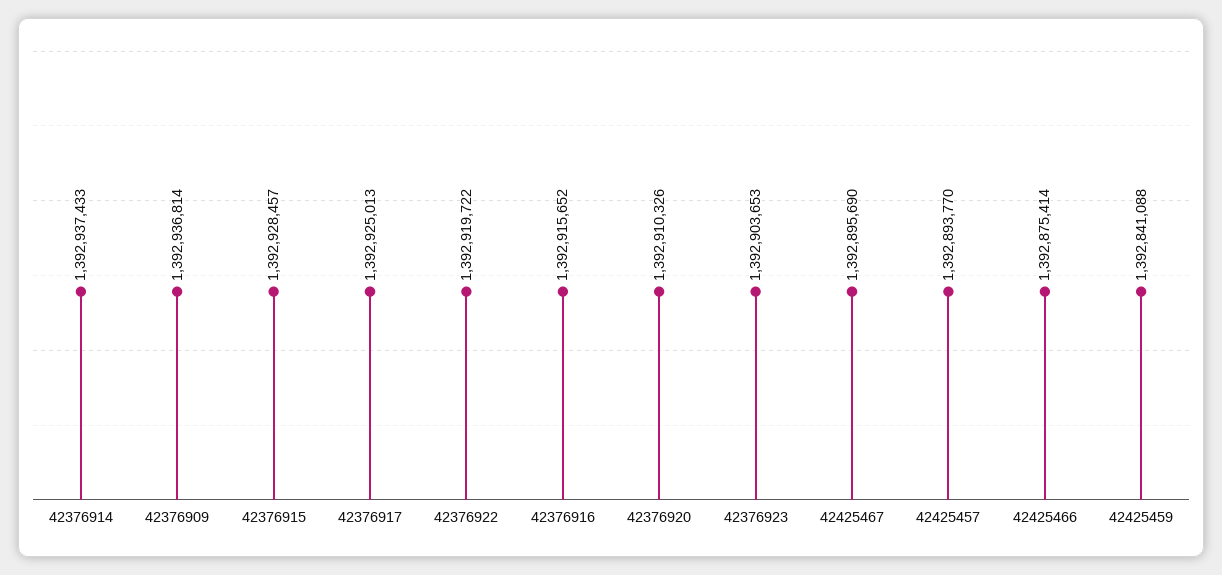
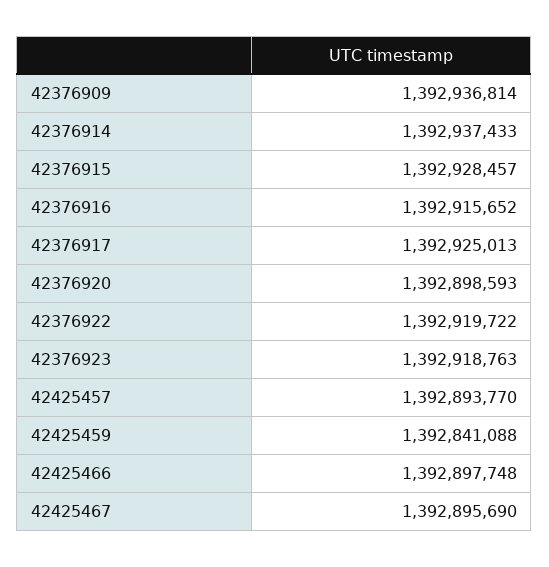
  {
    "42376914": 1392937433,
    "42376909": 1392936814,
    "42376915": 1392928457,
    "42376917": 1392925013,
    "42376922": 1392919722,
    "42376916": 1392915652,
-   "42376920": 1392910326,
+   "42376920": 1392898593,
-   "42376923": 1392903653,
+   "42376923": 1392918763,
    "42425467": 1392895690,
    "42425457": 1392893770,
-   "42425466": 1392875414,
+   "42425466": 1392897748,
    "42425459": 1392841088
  }

